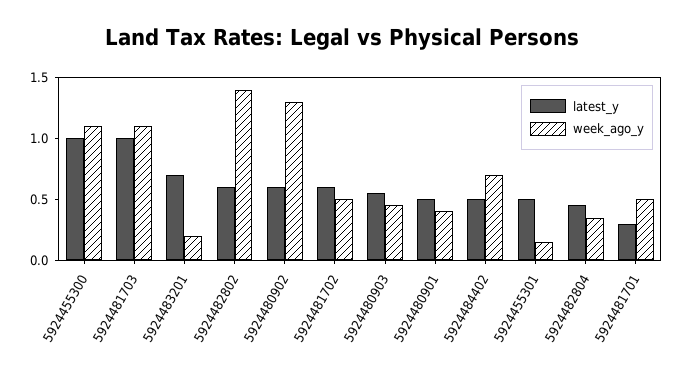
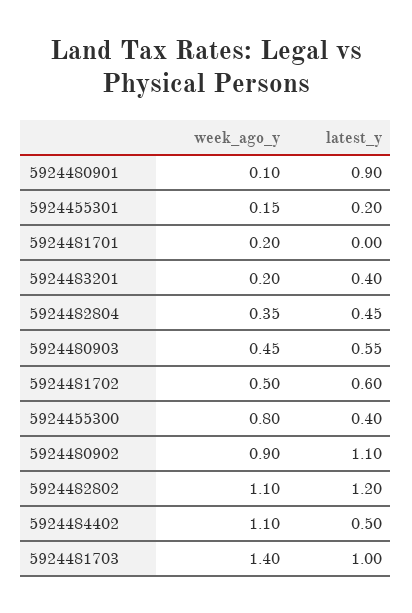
  {
    "latest_y": {
-     "5924455300": 1,
+     "5924455300": 0.4,
      "5924481703": 1,
-     "5924483201": 0.7,
+     "5924483201": 0.4,
-     "5924482802": 0.6,
+     "5924482802": 1.2,
-     "5924480902": 0.6,
+     "5924480902": 1.1,
      "5924481702": 0.6,
      "5924480903": 0.55,
-     "5924480901": 0.5,
+     "5924480901": 0.9,
      "5924484402": 0.5,
-     "5924455301": 0.5,
+     "5924455301": 0.2,
      "5924482804": 0.45,
-     "5924481701": 0.3
+     "5924481701": 0
    },
    "week_ago_y": {
-     "5924455300": 1.1,
+     "5924455300": 0.8,
-     "5924481703": 1.1,
+     "5924481703": 1.4,
      "5924483201": 0.2,
-     "5924482802": 1.4,
+     "5924482802": 1.1,
-     "5924480902": 1.3,
+     "5924480902": 0.9,
      "5924481702": 0.5,
      "5924480903": 0.45,
-     "5924480901": 0.4,
+     "5924480901": 0.1,
-     "5924484402": 0.7,
+     "5924484402": 1.1,
      "5924455301": 0.15,
      "5924482804": 0.35,
-     "5924481701": 0.5
+     "5924481701": 0.2
    }
  }

